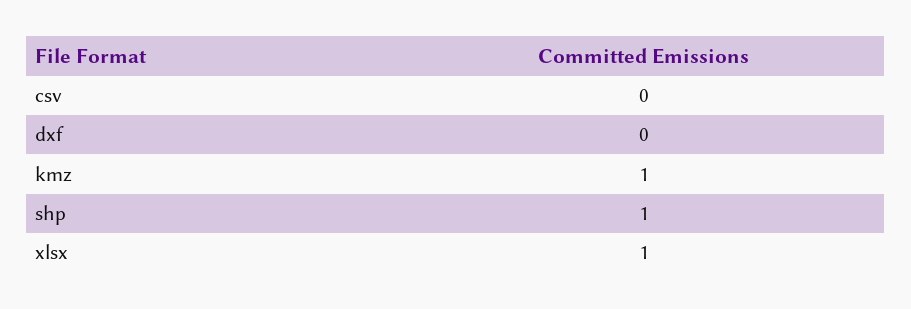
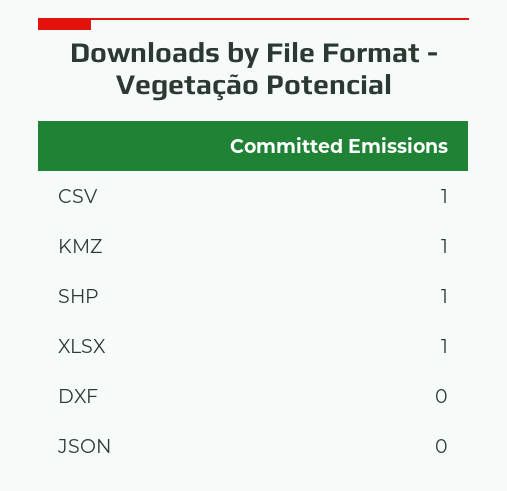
  {
-   "csv": 0,
+   "csv": 1,
    "dxf": 0,
    "kmz": 1,
    "shp": 1,
-   "xlsx": 1
+   "xlsx": 1,
+   "JSON": 0
  }

